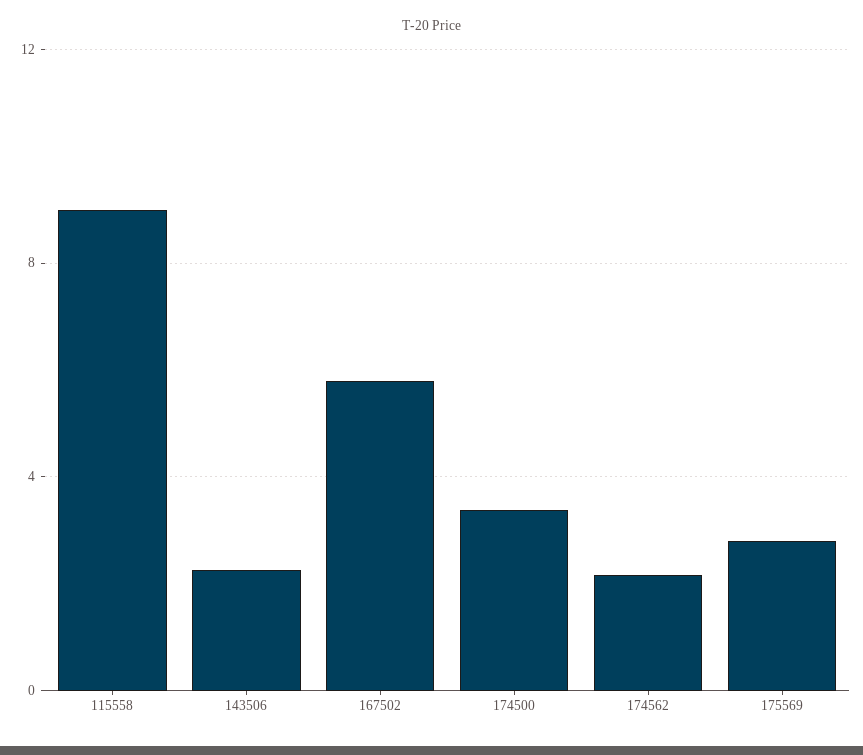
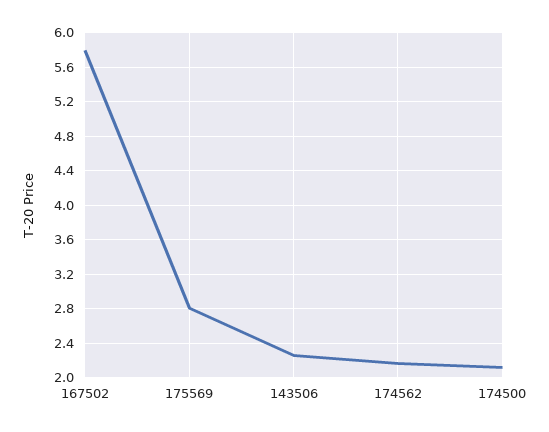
  {
-   "115558": 9,
    "143506": 2.3,
    "167502": 5.8,
-   "174500": 3.5,
+   "174500": 2.1,
    "174562": 2.2,
    "175569": 2.8
  }

